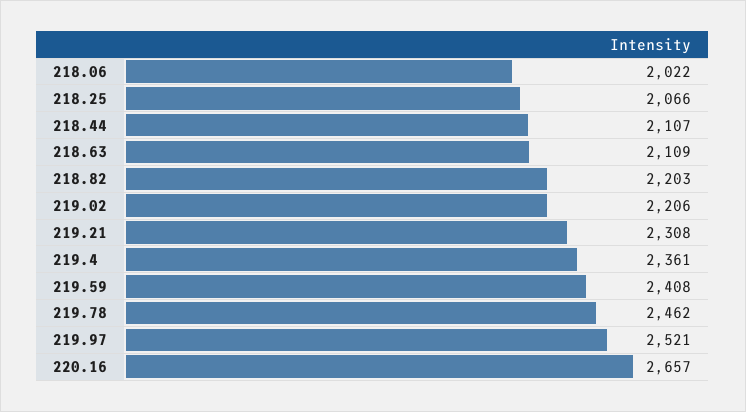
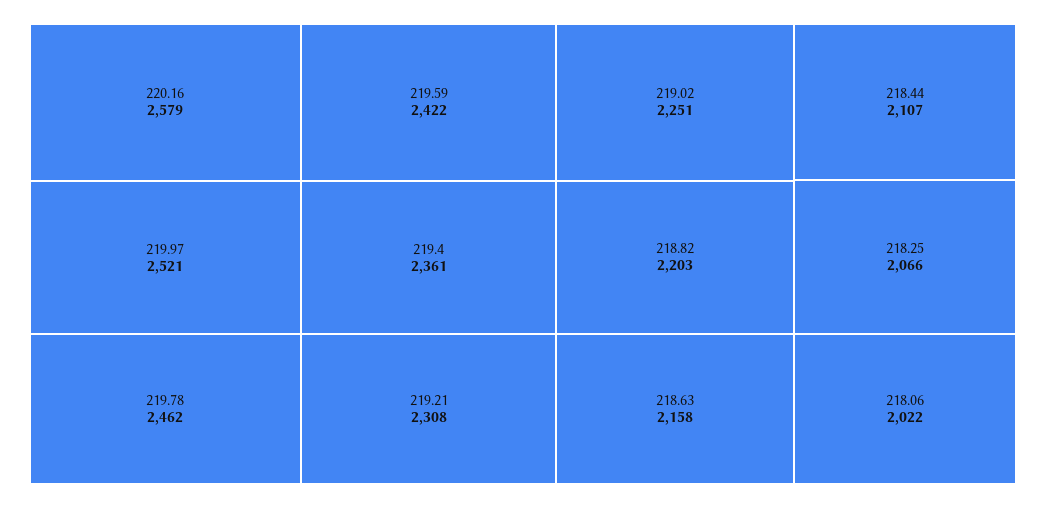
  {
    "218.06": 2022,
    "218.25": 2066,
    "218.44": 2107,
-   "218.63": 2109,
+   "218.63": 2158,
    "218.82": 2203,
-   "219.02": 2206,
+   "219.02": 2251,
    "219.21": 2308,
    "219.4": 2361,
-   "219.59": 2408,
+   "219.59": 2422,
    "219.78": 2462,
    "219.97": 2521,
-   "220.16": 2657
+   "220.16": 2579
  }

